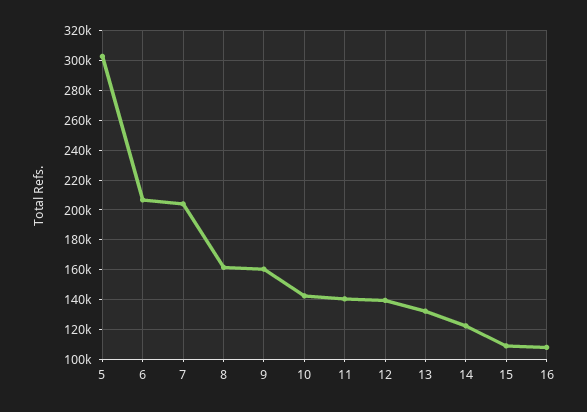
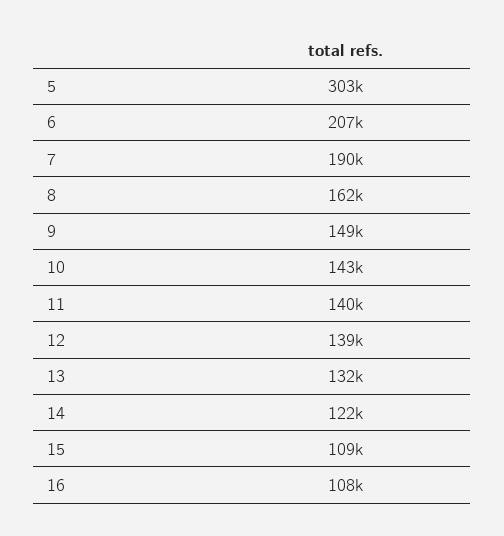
  {
    "5": 303000,
    "6": 207000,
-   "7": 205000,
+   "7": 190000,
    "8": 162000,
-   "9": 160000,
+   "9": 149000,
    "10": 143000,
    "11": 140000,
    "12": 139000,
    "13": 132000,
    "14": 122000,
    "15": 109000,
    "16": 108000
  }

